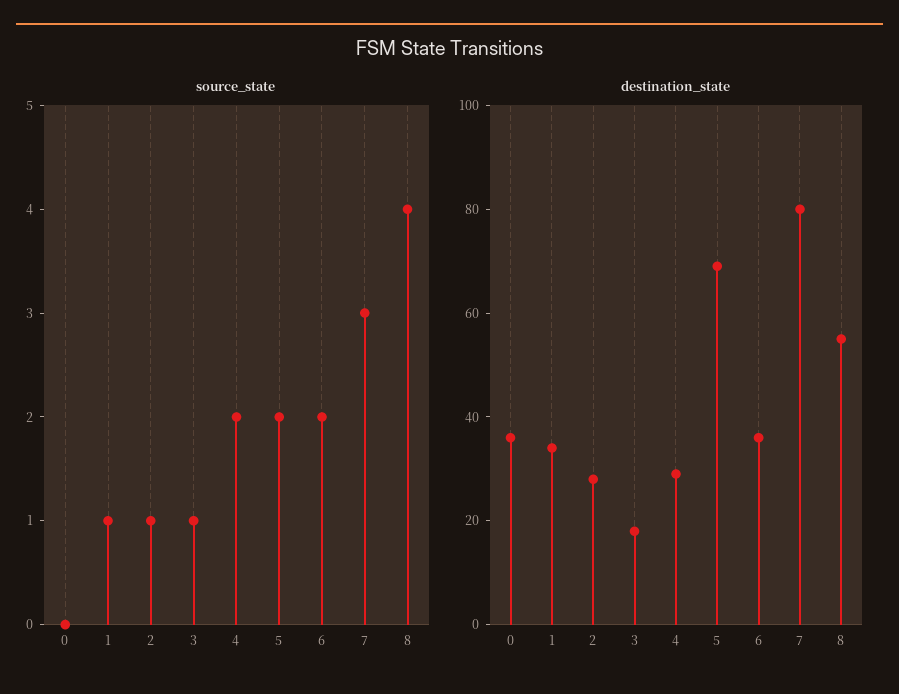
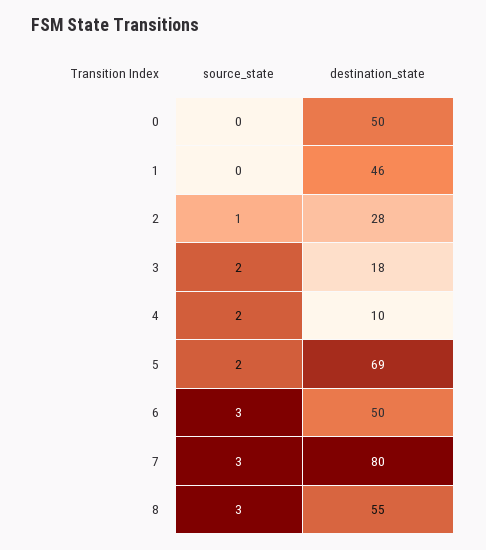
  {
    "source_state": {
      "0": 0,
-     "1": 1,
+     "1": 0,
      "2": 1,
-     "3": 1,
+     "3": 2,
      "4": 2,
      "5": 2,
-     "6": 2,
+     "6": 3,
      "7": 3,
-     "8": 4
+     "8": 3
    },
    "destination_state": {
-     "0": 35,
+     "0": 50,
-     "1": 35,
+     "1": 46,
      "2": 28,
      "3": 18,
-     "4": 30,
+     "4": 10,
      "5": 69,
-     "6": 35,
+     "6": 50,
      "7": 80,
      "8": 55
    }
  }

